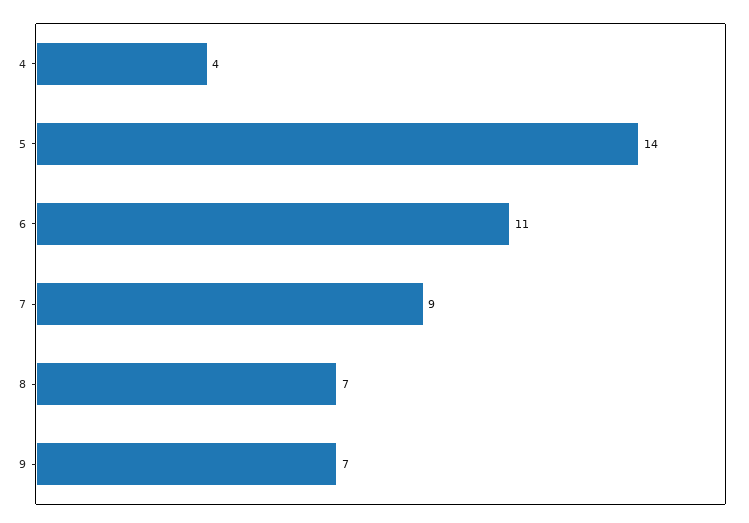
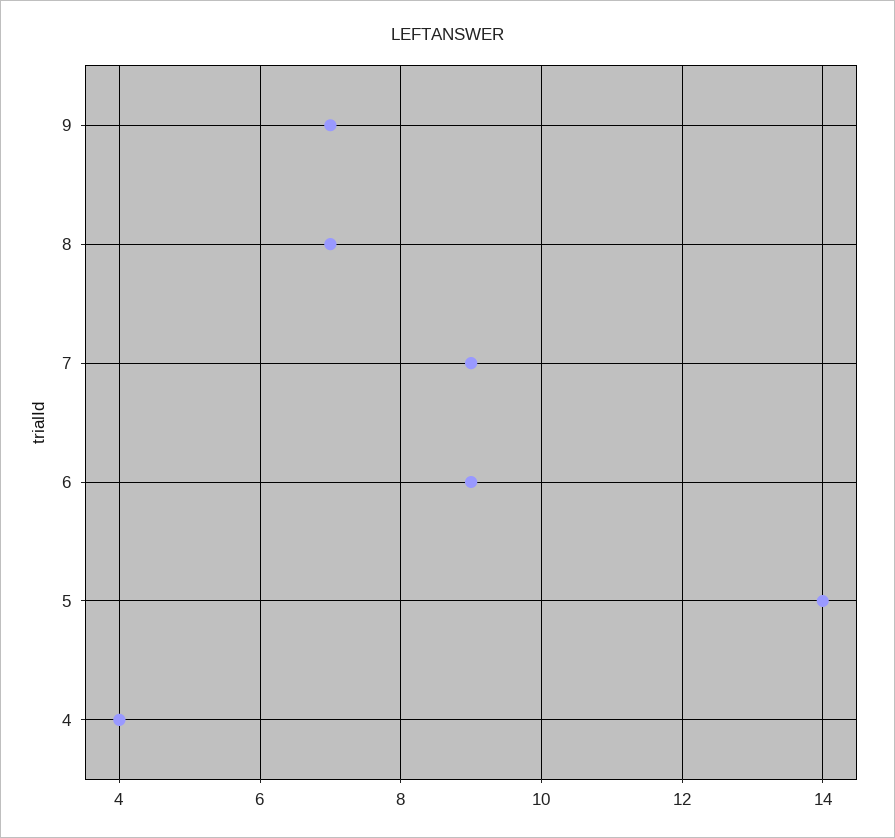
  {
    "4": 4,
    "5": 14,
-   "6": 11,
+   "6": 9,
    "7": 9,
    "8": 7,
    "9": 7
  }

